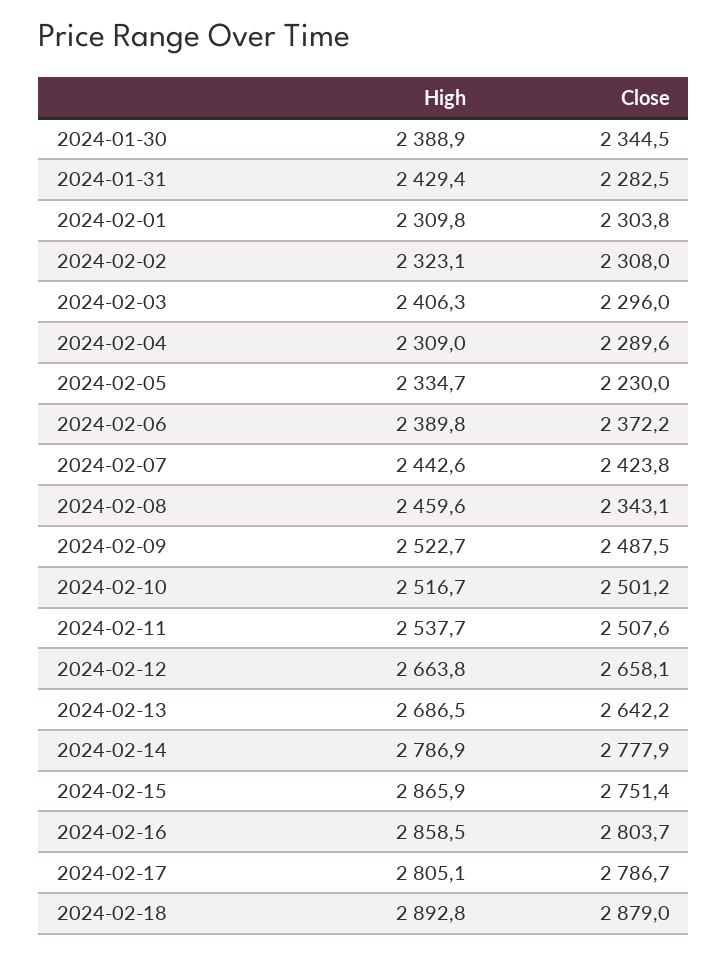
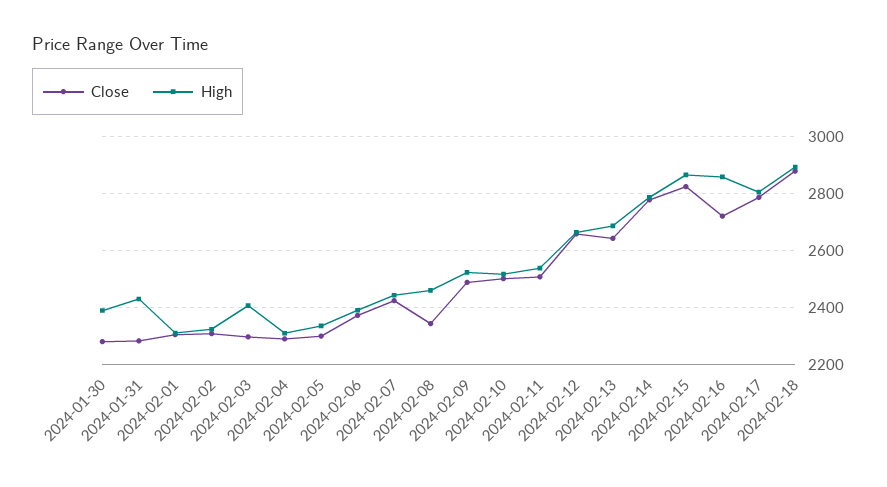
  {
    "High": {
      "2024-01-30": 2388.9,
      "2024-01-31": 2429.4,
      "2024-02-01": 2309.8,
      "2024-02-02": 2323.1,
      "2024-02-03": 2406.3,
      "2024-02-04": 2309,
      "2024-02-05": 2334.7,
      "2024-02-06": 2389.8,
      "2024-02-07": 2442.6,
      "2024-02-08": 2459.6,
      "2024-02-09": 2522.7,
      "2024-02-10": 2516.7,
      "2024-02-11": 2537.7,
      "2024-02-12": 2663.8,
      "2024-02-13": 2686.5,
      "2024-02-14": 2786.9,
      "2024-02-15": 2865.9,
      "2024-02-16": 2858.5,
      "2024-02-17": 2805.1,
      "2024-02-18": 2892.8
    },
    "Close": {
-     "2024-01-30": 2344.5,
+     "2024-01-30": 2275,
      "2024-01-31": 2282.5,
      "2024-02-01": 2303.8,
      "2024-02-02": 2308,
      "2024-02-03": 2296,
      "2024-02-04": 2289.6,
-     "2024-02-05": 2230,
+     "2024-02-05": 2300,
      "2024-02-06": 2372.2,
      "2024-02-07": 2423.8,
      "2024-02-08": 2343.1,
      "2024-02-09": 2487.5,
      "2024-02-10": 2501.2,
      "2024-02-11": 2507.6,
      "2024-02-12": 2658.1,
      "2024-02-13": 2642.2,
      "2024-02-14": 2777.9,
-     "2024-02-15": 2751.4,
+     "2024-02-15": 2825,
-     "2024-02-16": 2803.7,
+     "2024-02-16": 2725,
      "2024-02-17": 2786.7,
      "2024-02-18": 2879
    }
  }

